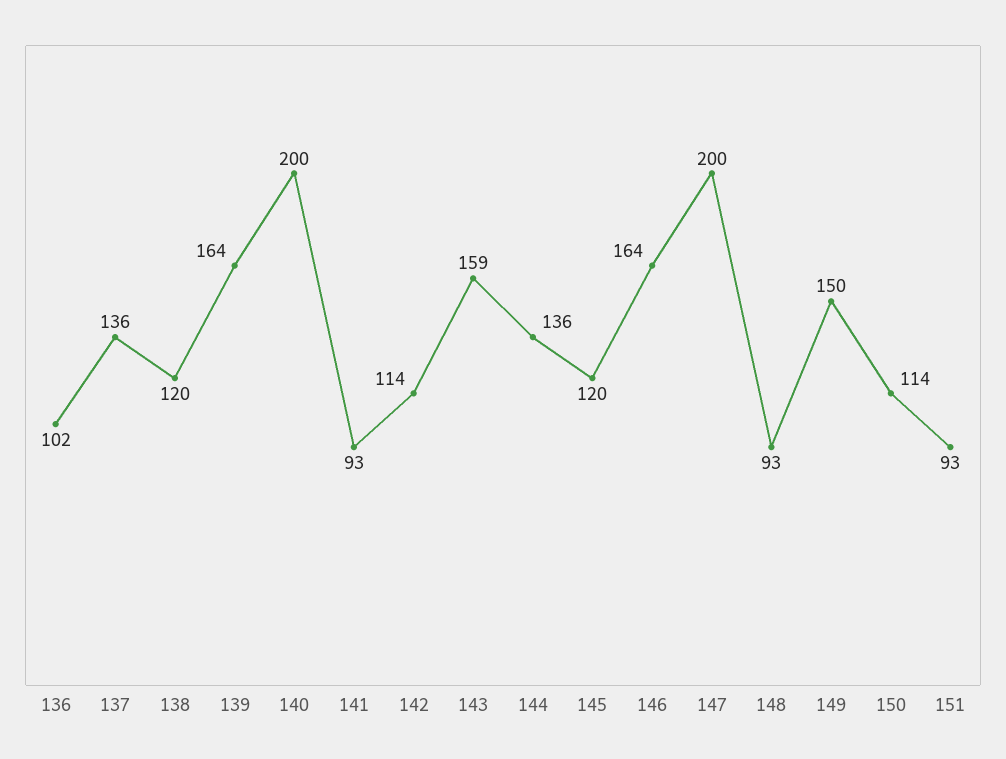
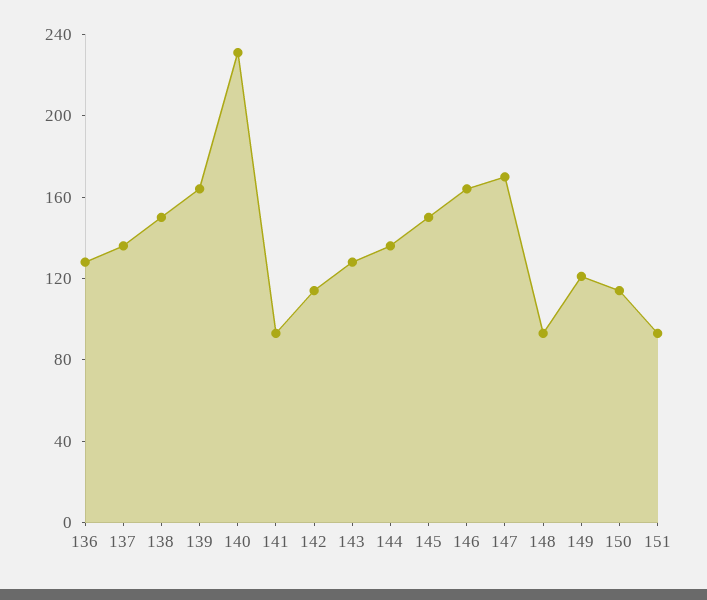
  {
-   "136": 102,
+   "136": 130,
    "137": 136,
-   "138": 120,
+   "138": 150,
    "139": 164,
-   "140": 200,
+   "140": 230,
    "141": 93,
    "142": 114,
-   "143": 159,
+   "143": 130,
    "144": 136,
-   "145": 120,
+   "145": 150,
    "146": 164,
-   "147": 200,
+   "147": 170,
    "148": 93,
-   "149": 150,
+   "149": 120,
    "150": 114,
    "151": 93
  }

